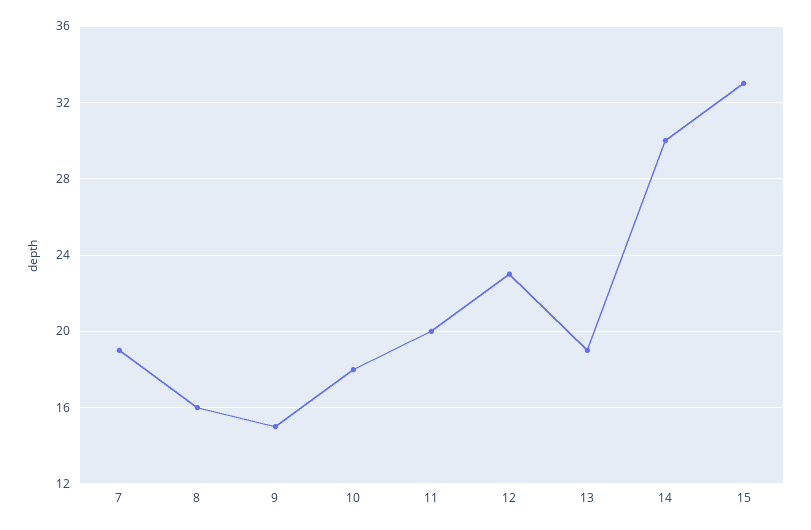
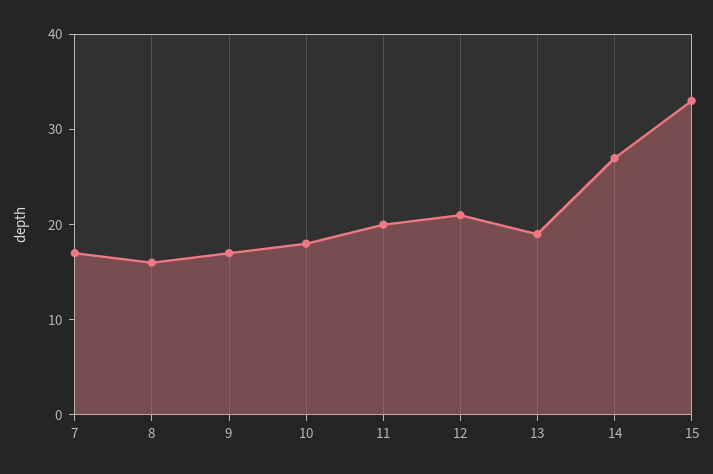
  {
-   "7": 19,
+   "7": 17,
    "8": 16,
-   "9": 15,
+   "9": 17,
    "10": 18,
    "11": 20,
-   "12": 23,
+   "12": 21,
    "13": 19,
-   "14": 30,
+   "14": 27,
    "15": 33
  }

